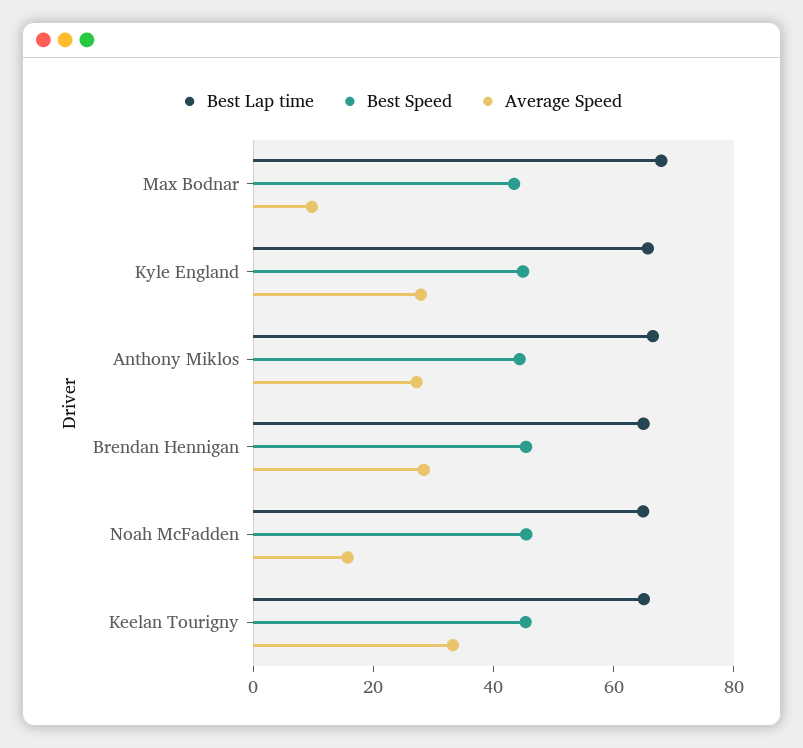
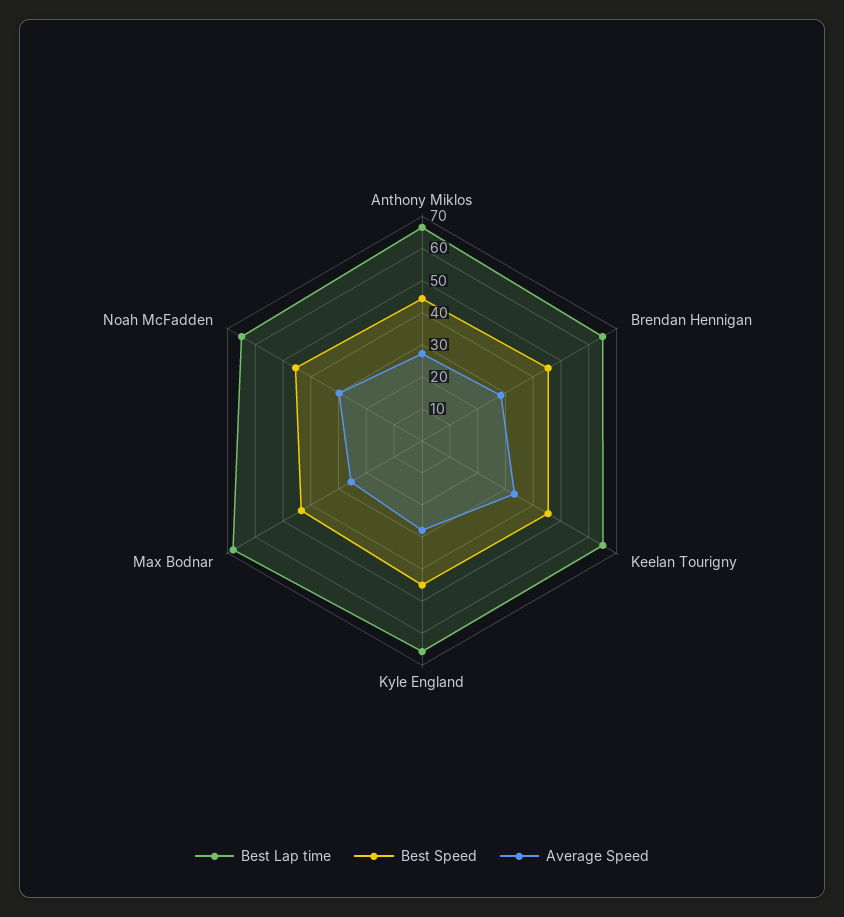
  {
    "Best Lap time": {
      "Max Bodnar": 67.5,
      "Kyle England": 65,
      "Anthony Miklos": 67.5,
      "Brendan Hennigan": 65,
      "Noah McFadden": 65,
      "Keelan Tourigny": 65
    },
    "Best Speed": {
      "Max Bodnar": 42.5,
      "Kyle England": 45,
      "Anthony Miklos": 45,
      "Brendan Hennigan": 45,
      "Noah McFadden": 45,
      "Keelan Tourigny": 45
    },
    "Average Speed": {
-     "Max Bodnar": 10,
+     "Max Bodnar": 25,
      "Kyle England": 27.5,
      "Anthony Miklos": 27.5,
      "Brendan Hennigan": 27.5,
-     "Noah McFadden": 15,
+     "Noah McFadden": 30,
      "Keelan Tourigny": 32.5
    }
  }

